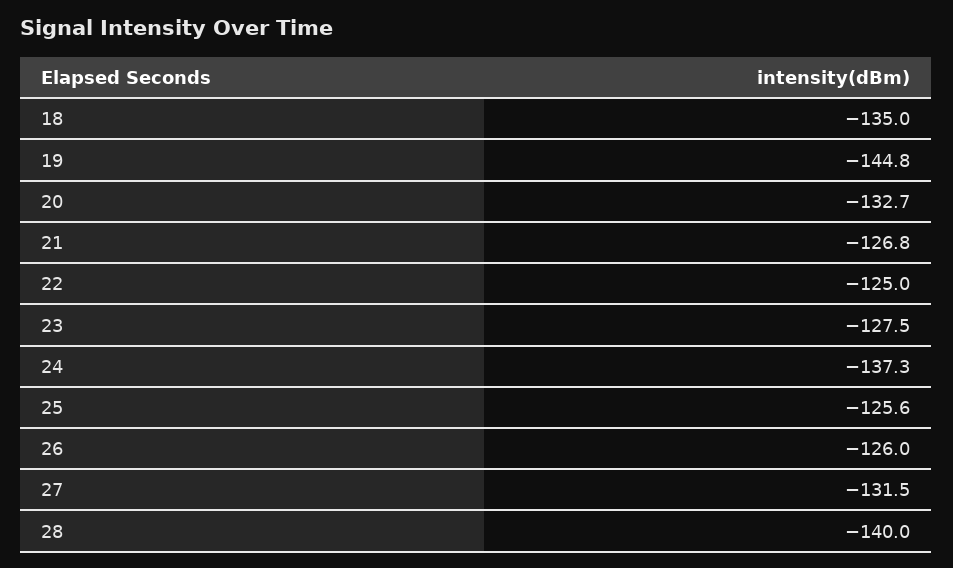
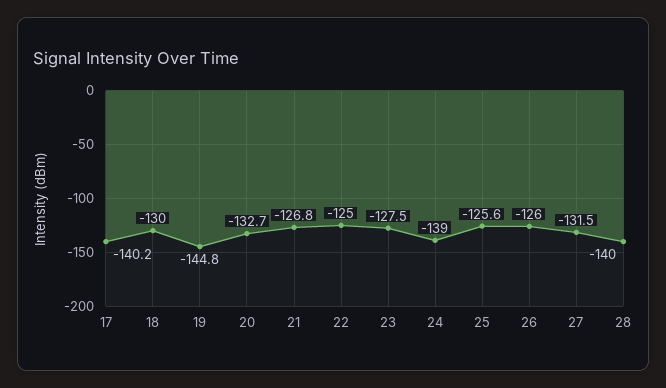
  {
-   "18": -135,
+   "18": -130,
    "19": -144.8,
    "20": -132.7,
    "21": -126.8,
    "22": -125,
    "23": -127.5,
-   "24": -137.3,
+   "24": -139,
    "25": -125.6,
    "26": -126,
    "27": -131.5,
-   "28": -140
+   "28": -140,
+   "17": -140.2
  }

